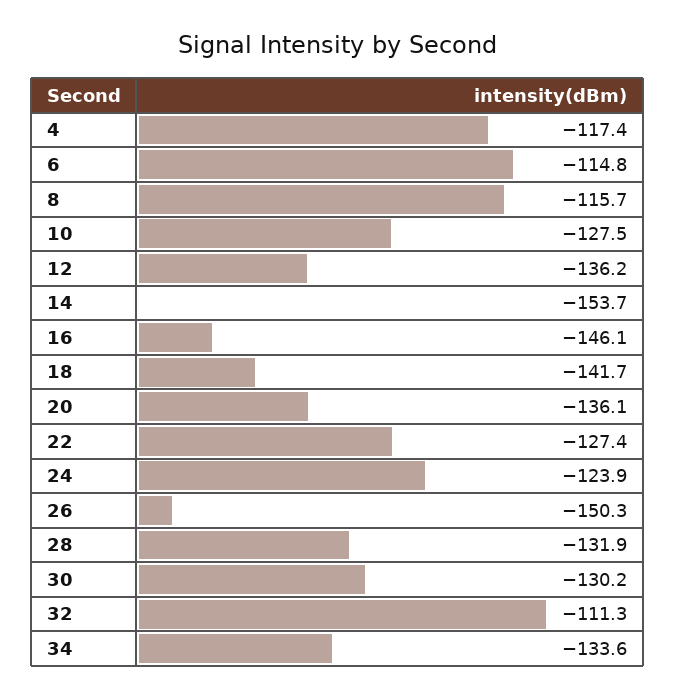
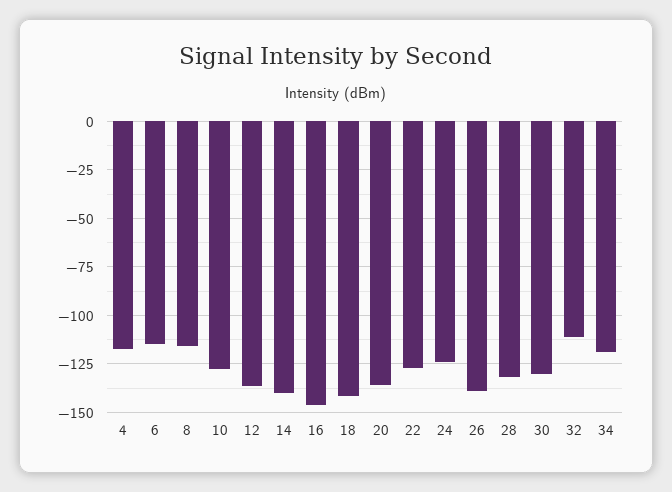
  {
    "4": -117.4,
    "6": -114.8,
    "8": -115.7,
    "10": -127.5,
    "12": -136.2,
-   "14": -153.7,
+   "14": -140,
    "16": -146.1,
    "18": -141.7,
    "20": -136.1,
    "22": -127.4,
    "24": -123.9,
-   "26": -150.3,
+   "26": -140,
    "28": -131.9,
    "30": -130.2,
    "32": -111.3,
-   "34": -133.6
+   "34": -120
  }

